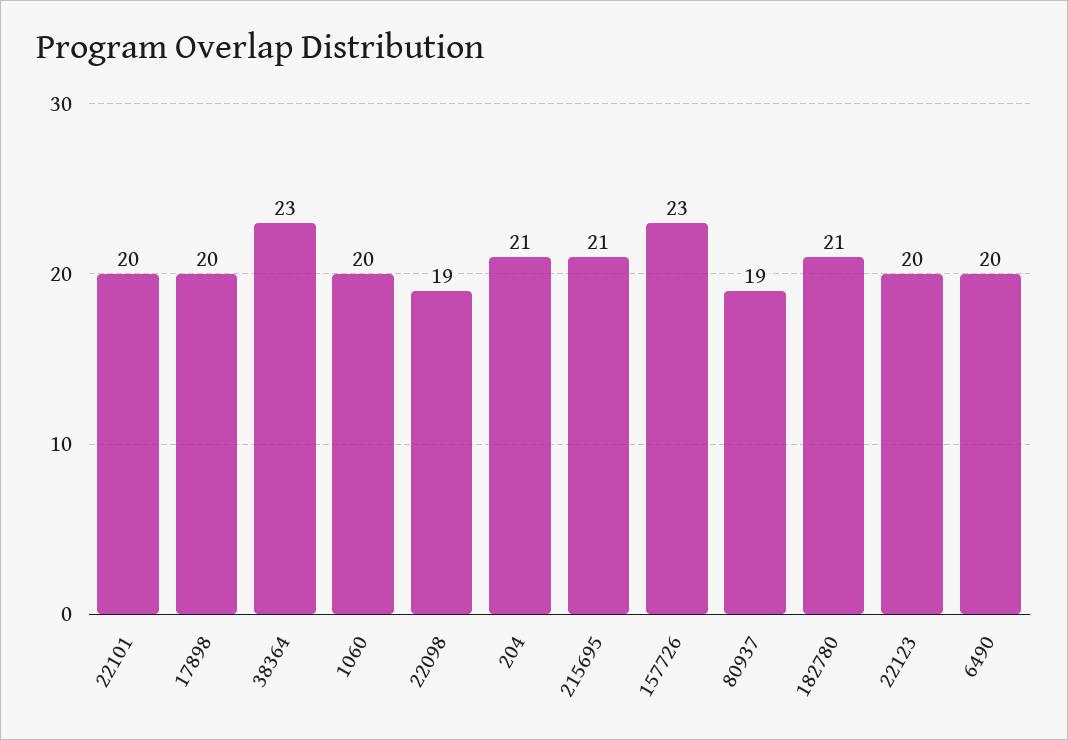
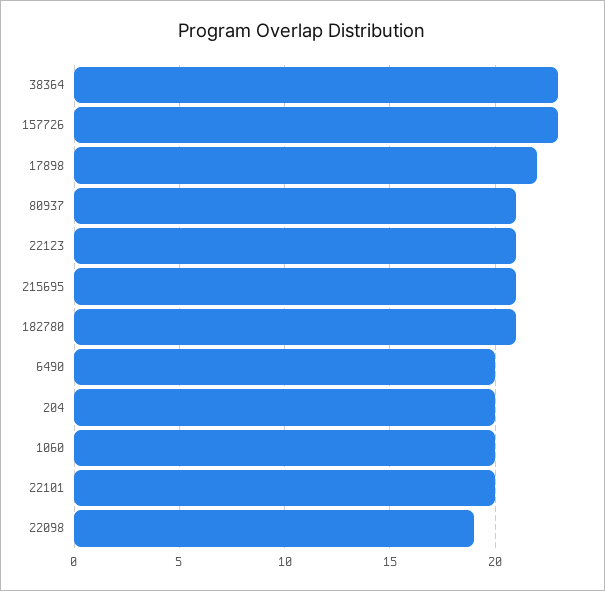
  {
    "22101": 20,
-   "17898": 20,
+   "17898": 22,
    "38364": 23,
    "1060": 20,
    "22098": 19,
-   "204": 21,
+   "204": 20,
    "215695": 21,
    "157726": 23,
-   "80937": 19,
+   "80937": 21,
    "182780": 21,
-   "22123": 20,
+   "22123": 21,
    "6490": 20
  }

